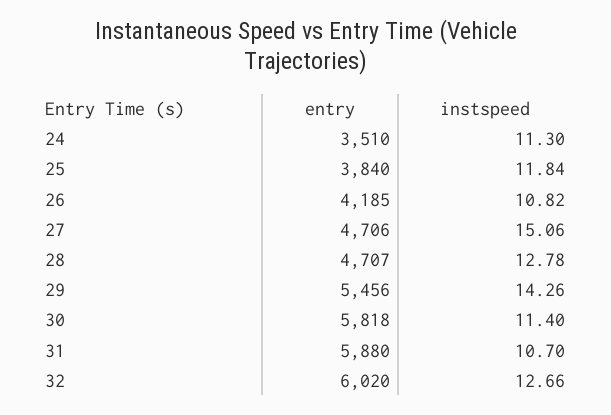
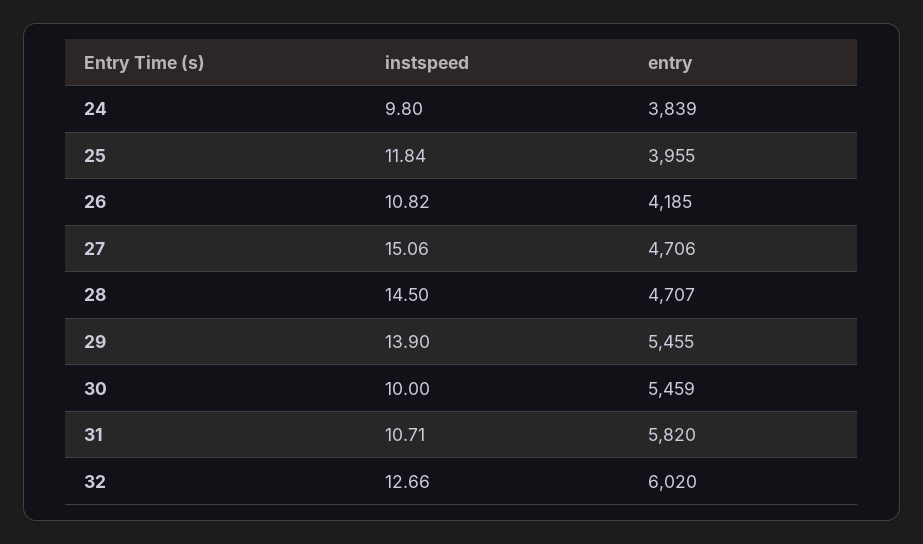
  {
    "entry": {
-     "24": 3510,
+     "24": 3839,
-     "25": 3840,
+     "25": 3955,
      "26": 4185,
      "27": 4706,
      "28": 4707,
-     "29": 5456,
+     "29": 5455,
-     "30": 5818,
+     "30": 5459,
-     "31": 5880,
+     "31": 5820,
      "32": 6020
    },
    "instspeed": {
-     "24": 11.3,
+     "24": 9.8,
      "25": 11.84,
      "26": 10.82,
      "27": 15.06,
-     "28": 12.78,
+     "28": 14.5,
-     "29": 14.26,
+     "29": 13.9,
-     "30": 11.4,
+     "30": 10,
-     "31": 10.7,
+     "31": 10.71,
      "32": 12.66
    }
  }

